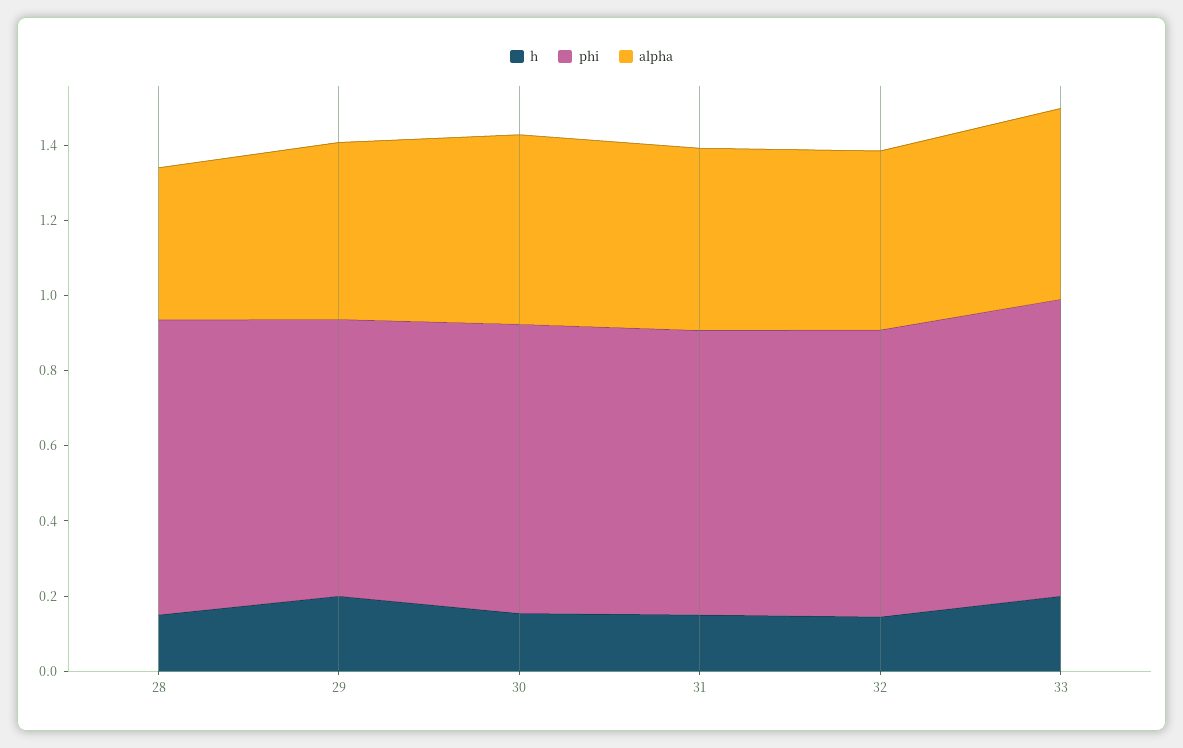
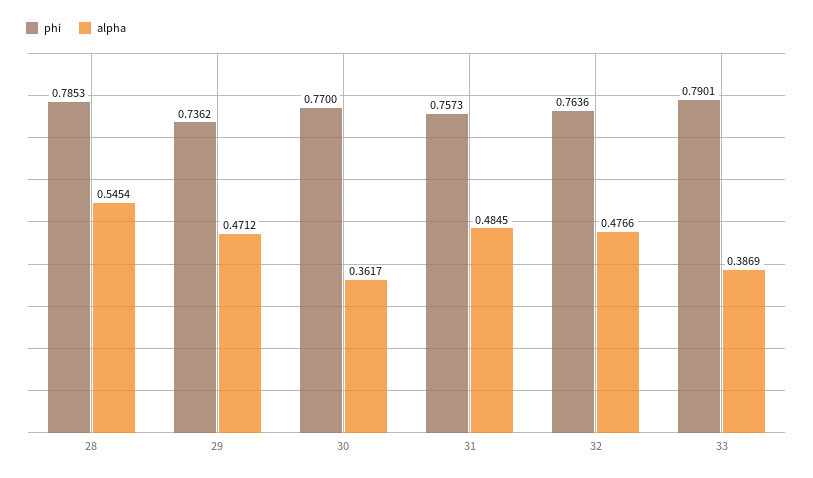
  {
-   "h": {
-     "28": 0.15,
-     "29": 0.2,
-     "30": 0.15,
-     "31": 0.15,
-     "32": 0.15,
-     "33": 0.2
-   },
    "phi": {
      "28": 0.7853,
      "29": 0.7362,
      "30": 0.77,
      "31": 0.7573,
      "32": 0.7636,
      "33": 0.7901
    },
    "alpha": {
-     "28": 0.4,
+     "28": 0.5454,
      "29": 0.4712,
-     "30": 0.5,
+     "30": 0.3617,
      "31": 0.4845,
      "32": 0.4766,
-     "33": 0.5
+     "33": 0.3869
    }
  }

